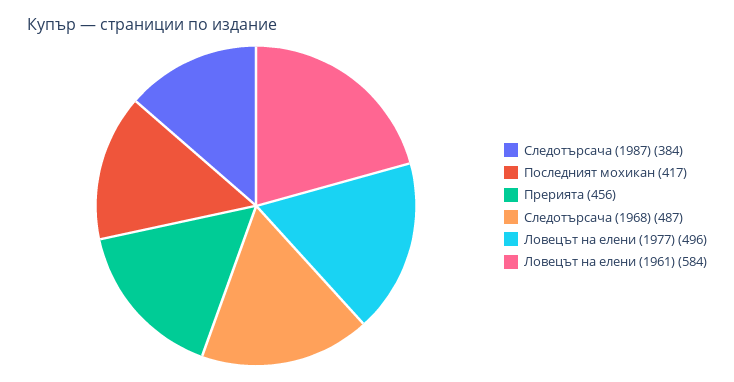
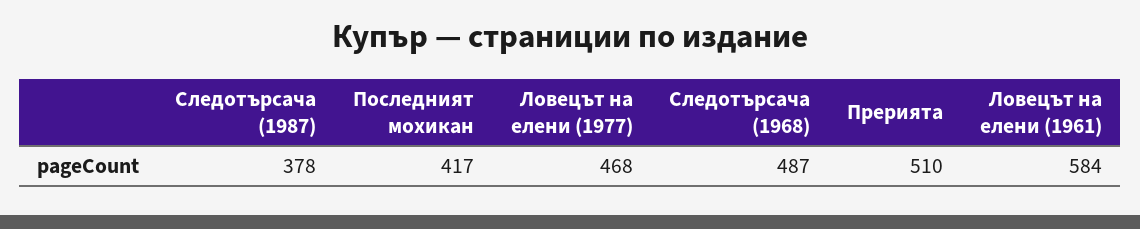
  {
-   "Следотърсача (1987)": 384,
+   "Следотърсача (1987)": 378,
    "Последният мохикан": 417,
-   "Прерията": 456,
+   "Прерията": 510,
    "Следотърсача (1968)": 487,
-   "Ловецът на елени (1977)": 496,
+   "Ловецът на елени (1977)": 468,
    "Ловецът на елени (1961)": 584
  }

